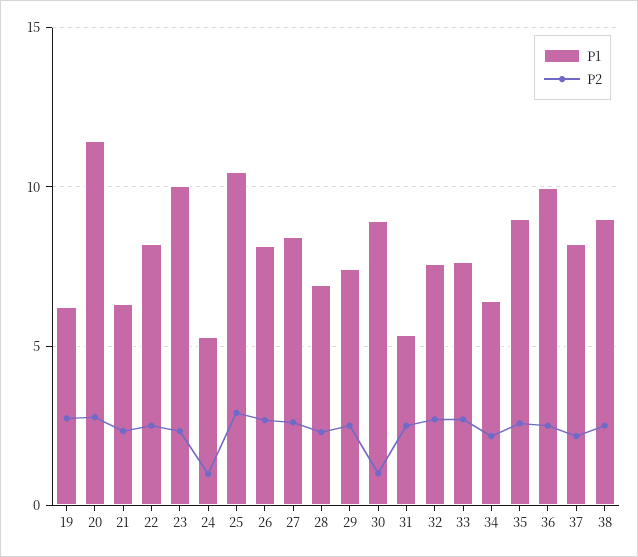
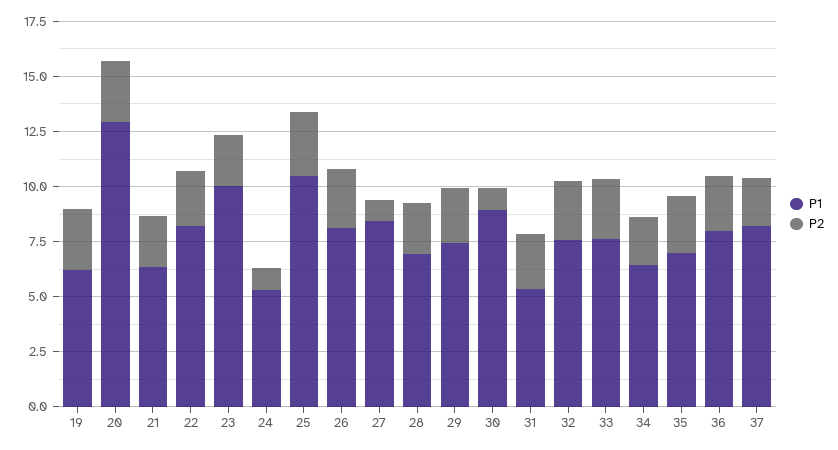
  {
    "P1": {
      "19": 6,
-     "20": 11.5,
+     "20": 13,
      "21": 6.5,
      "22": 8,
      "23": 10,
      "24": 5.5,
      "25": 10.5,
      "26": 8,
      "27": 8.5,
      "28": 7,
      "29": 7.5,
      "30": 9,
      "31": 5.5,
      "32": 7.5,
      "33": 7.5,
      "34": 6.5,
-     "35": 9,
+     "35": 7,
-     "36": 10,
+     "36": 8,
-     "37": 8,
+     "37": 8
-     "38": 9
    },
    "P2": {
      "19": 2.5,
      "20": 3,
      "21": 2.5,
      "22": 2.5,
      "23": 2.5,
      "24": 1,
      "25": 3,
      "26": 2.5,
-     "27": 2.5,
+     "27": 1,
      "28": 2.5,
      "29": 2.5,
      "30": 1,
      "31": 2.5,
      "32": 2.5,
      "33": 2.5,
      "34": 2,
      "35": 2.5,
      "36": 2.5,
-     "37": 2,
+     "37": 2
-     "38": 2.5
    }
  }

